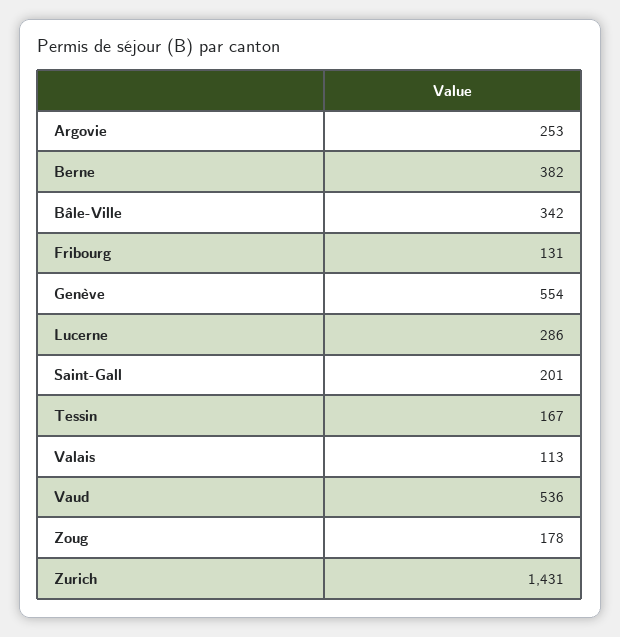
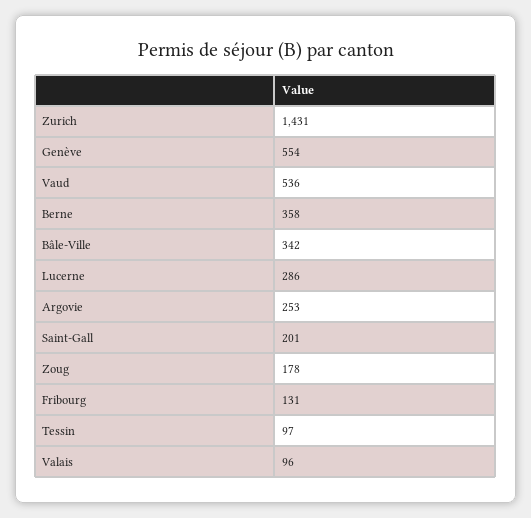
  {
    "Argovie": 253,
-   "Berne": 382,
+   "Berne": 358,
    "Bâle-Ville": 342,
    "Fribourg": 131,
    "Genève": 554,
    "Lucerne": 286,
    "Saint-Gall": 201,
-   "Tessin": 167,
+   "Tessin": 97,
-   "Valais": 113,
+   "Valais": 96,
    "Vaud": 536,
    "Zoug": 178,
    "Zurich": 1431
  }

